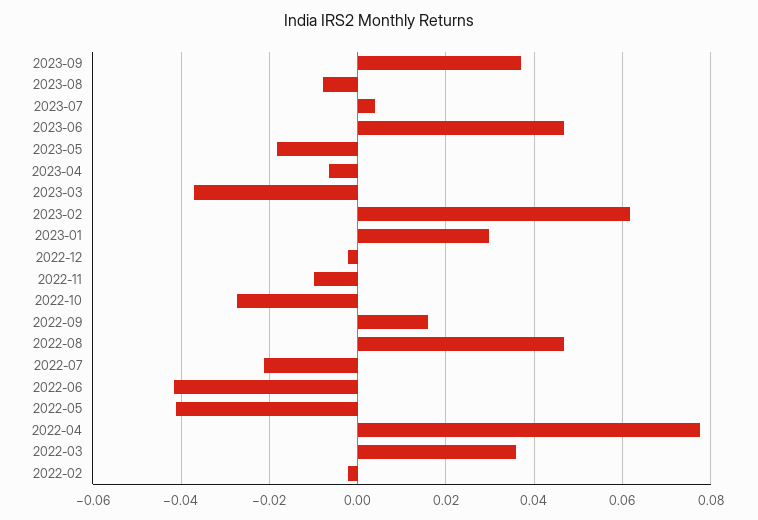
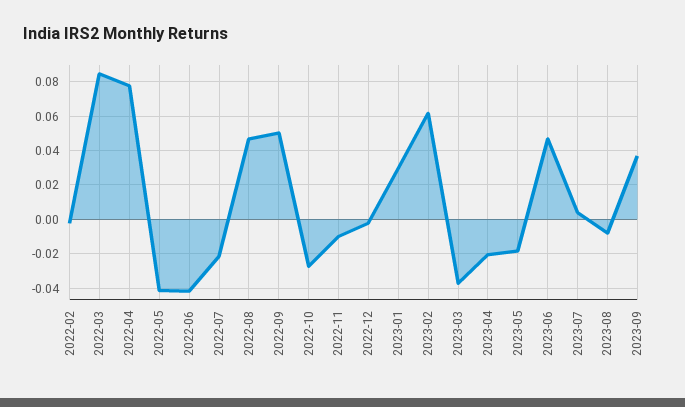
  {
    "2023-09": 0.036,
    "2023-08": -0.008,
    "2023-07": 0.004,
    "2023-06": 0.046,
    "2023-05": -0.018,
-   "2023-04": -0.006,
+   "2023-04": -0.02,
    "2023-03": -0.038,
    "2023-02": 0.062,
    "2023-01": 0.03,
    "2022-12": -0.002,
    "2022-11": -0.01,
    "2022-10": -0.028,
-   "2022-09": 0.016,
+   "2022-09": 0.05,
    "2022-08": 0.046,
    "2022-07": -0.022,
    "2022-06": -0.042,
    "2022-05": -0.042,
    "2022-04": 0.078,
-   "2022-03": 0.036,
+   "2022-03": 0.085,
    "2022-02": -0.002
  }

